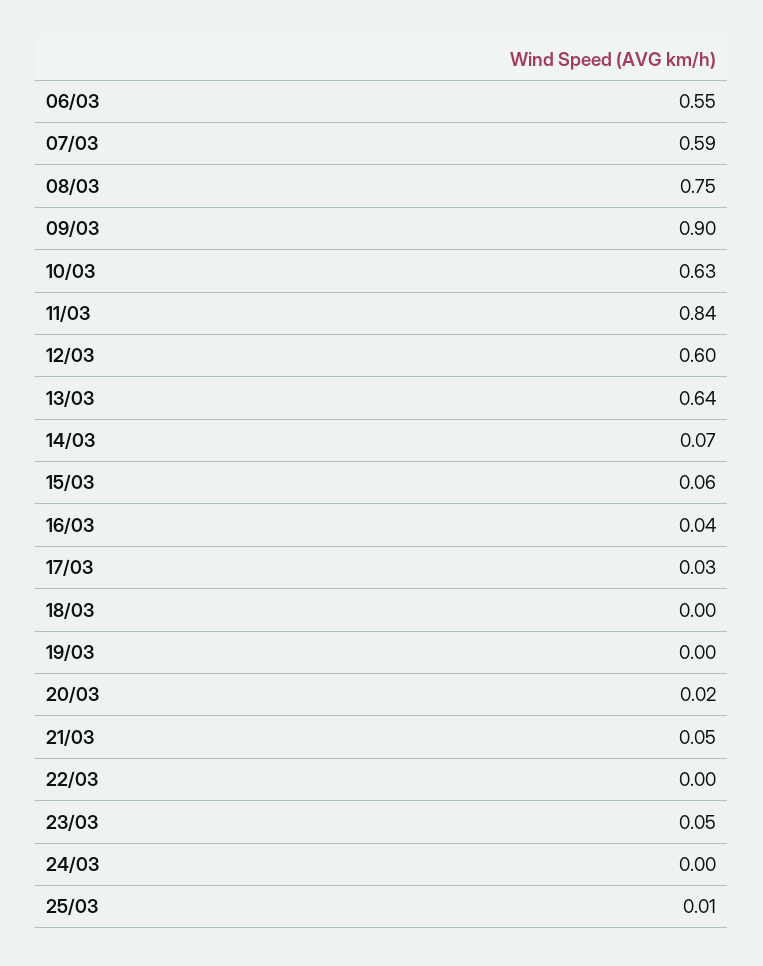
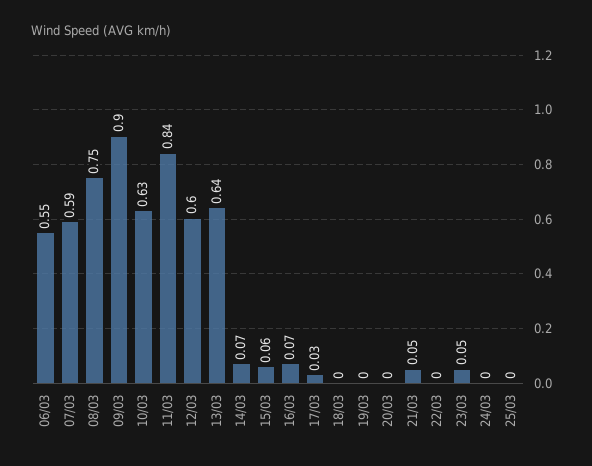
  {
    "06/03": 0.55,
    "07/03": 0.59,
    "08/03": 0.75,
    "09/03": 0.9,
    "10/03": 0.63,
    "11/03": 0.84,
    "12/03": 0.6,
    "13/03": 0.64,
    "14/03": 0.07,
    "15/03": 0.06,
-   "16/03": 0.04,
+   "16/03": 0.07,
    "17/03": 0.03,
    "18/03": 0,
    "19/03": 0,
-   "20/03": 0.02,
+   "20/03": 0,
    "21/03": 0.05,
    "22/03": 0,
    "23/03": 0.05,
    "24/03": 0,
-   "25/03": 0.01
+   "25/03": 0
  }

